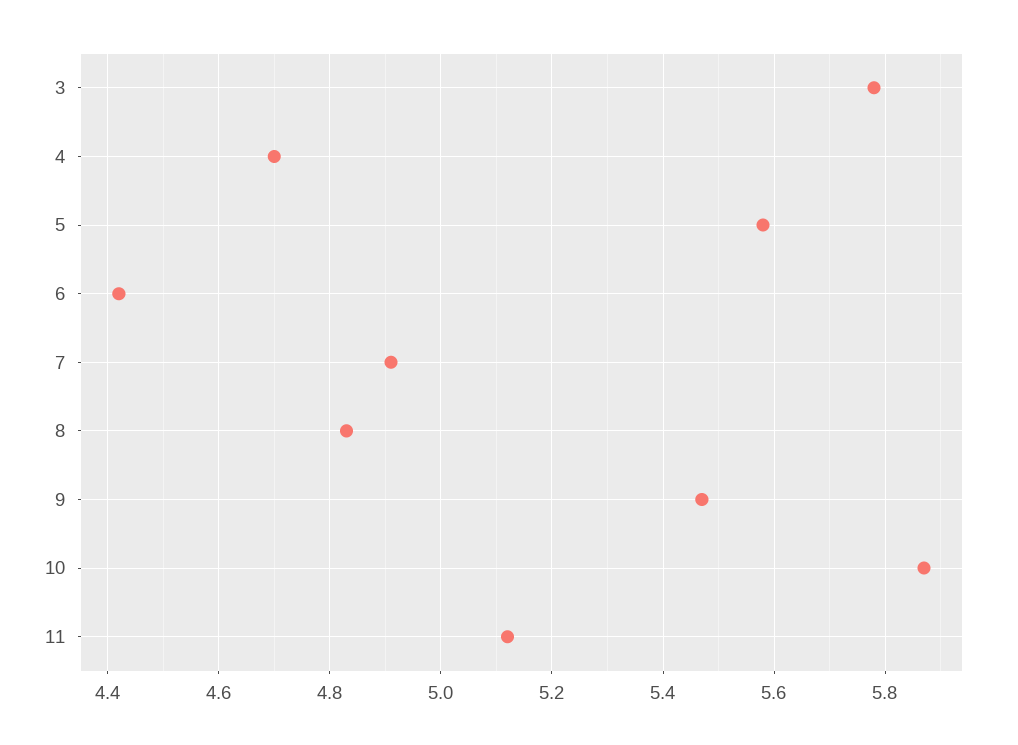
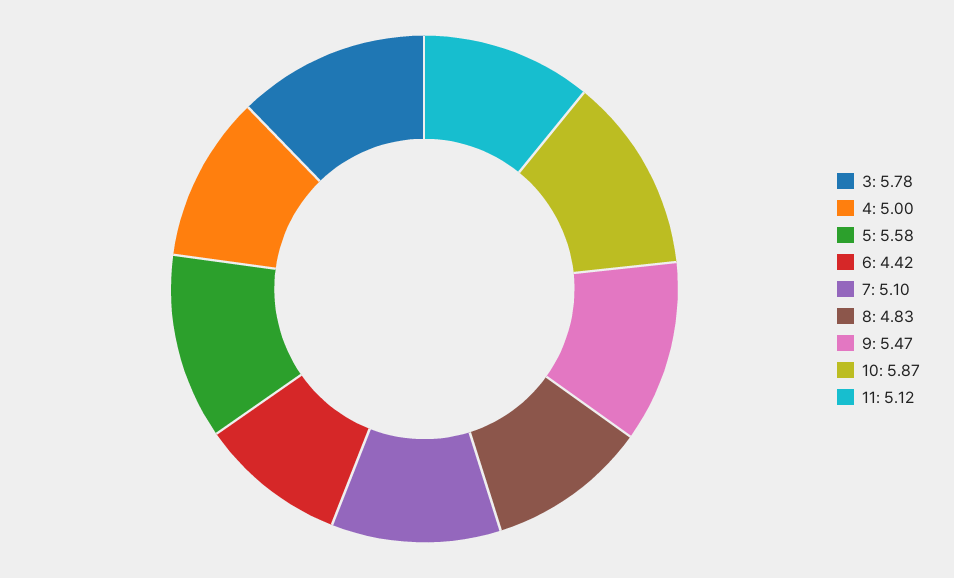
  {
    "3": 5.78,
-   "4": 4.7,
+   "4": 5,
    "5": 5.58,
    "6": 4.42,
-   "7": 4.9,
+   "7": 5.1,
    "8": 4.83,
    "9": 5.47,
    "10": 5.87,
    "11": 5.12
  }

